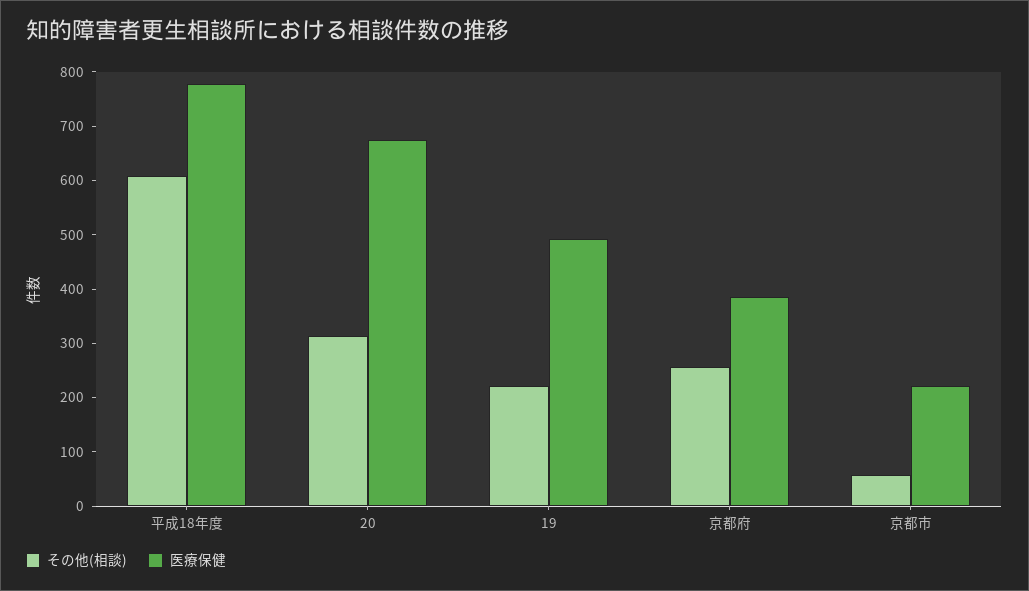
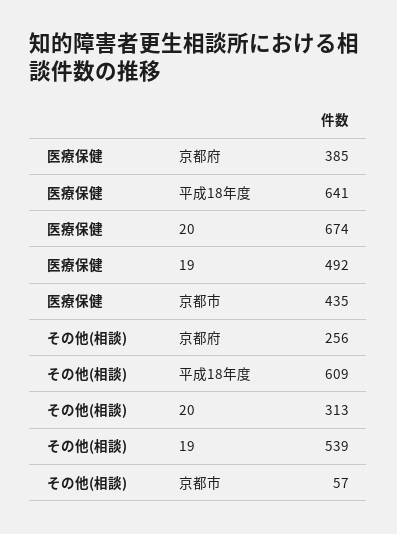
  {
    "その他(相談)": {
      "平成18年度": 609,
      "20": 313,
-     "19": 220,
+     "19": 539,
      "京都府": 256,
      "京都市": 57
    },
    "医療保健": {
-     "平成18年度": 780,
+     "平成18年度": 641,
      "20": 674,
      "19": 492,
      "京都府": 385,
-     "京都市": 220
+     "京都市": 435
    }
  }

